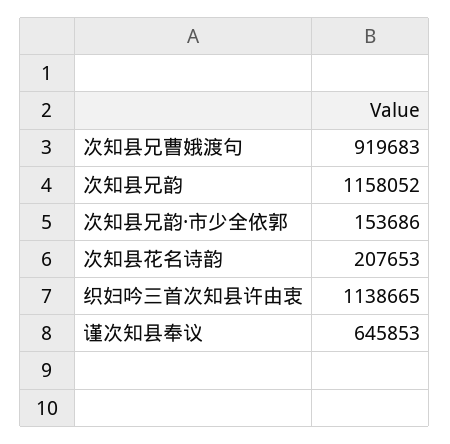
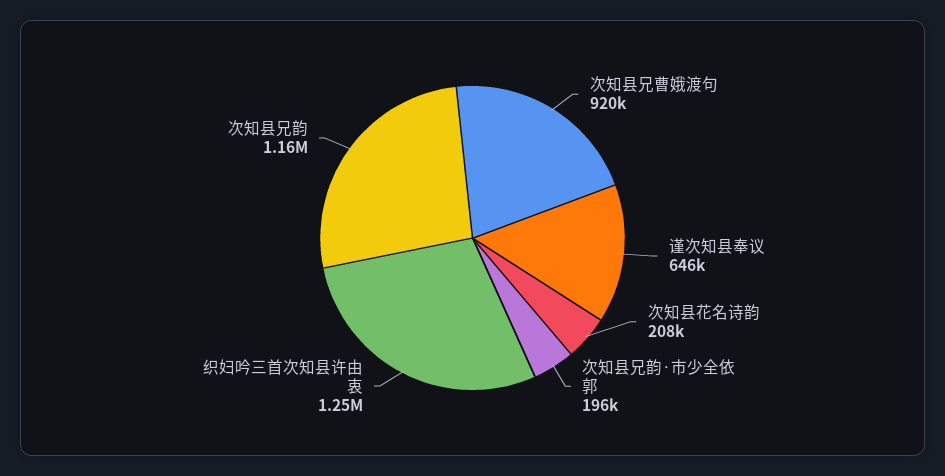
  {
    "次知县兄曹娥渡句": 919683,
    "次知县兄韵": 1158052,
-   "次知县兄韵·市少全依郭": 153686,
+   "次知县兄韵·市少全依郭": 196000,
    "次知县花名诗韵": 207653,
-   "织妇吟三首次知县许由衷": 1138665,
+   "织妇吟三首次知县许由衷": 1250000,
    "谨次知县奉议": 645853
  }

